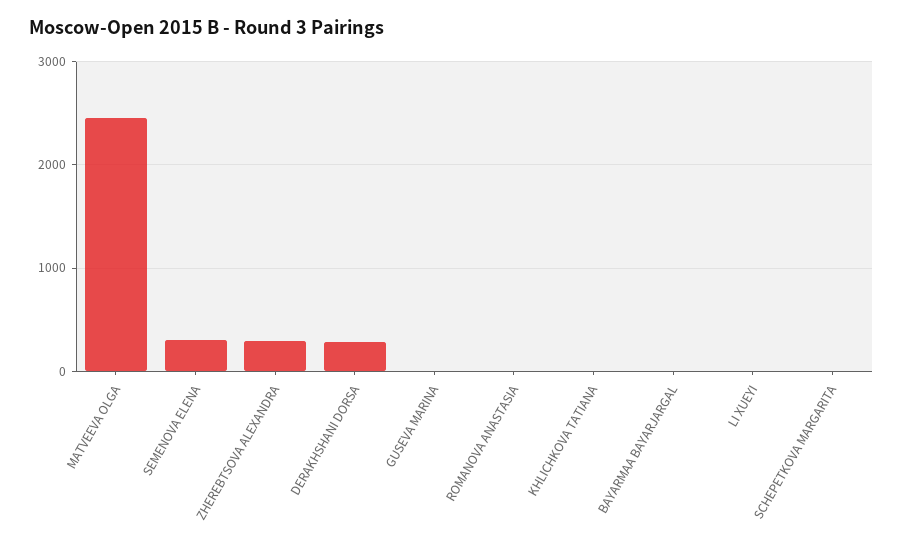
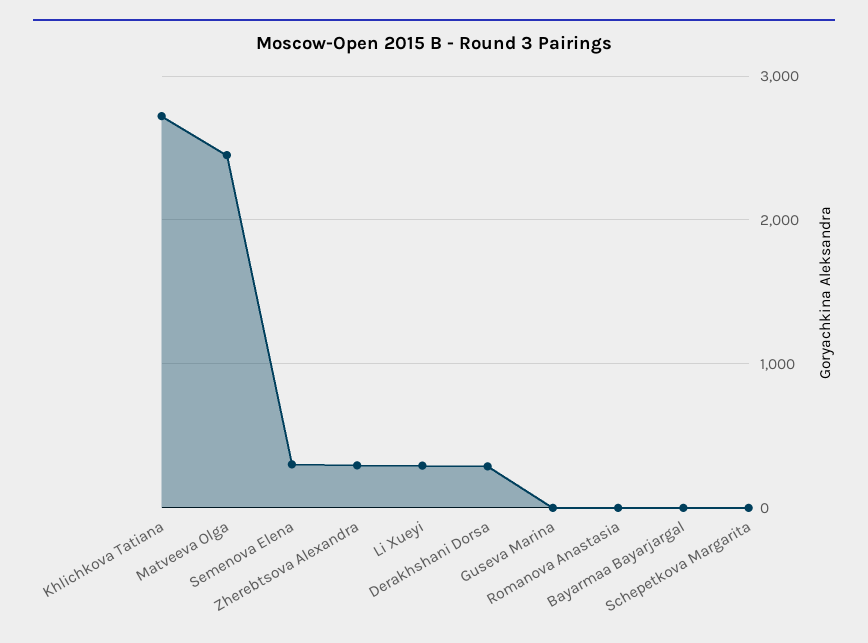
  {
    "MATVEEVA OLGA": 2500,
    "SEMENOVA ELENA": 300,
    "ZHEREBTSOVA ALEXANDRA": 300,
    "DERAKHSHANI DORSA": 300,
    "GUSEVA MARINA": 0,
    "ROMANOVA ANASTASIA": 0,
-   "KHLICHKOVA TATIANA": 0,
+   "KHLICHKOVA TATIANA": 2700,
    "BAYARMAA BAYARJARGAL": 0,
-   "LI XUEYI": 0,
+   "LI XUEYI": 300,
    "SCHEPETKOVA MARGARITA": 0
  }

